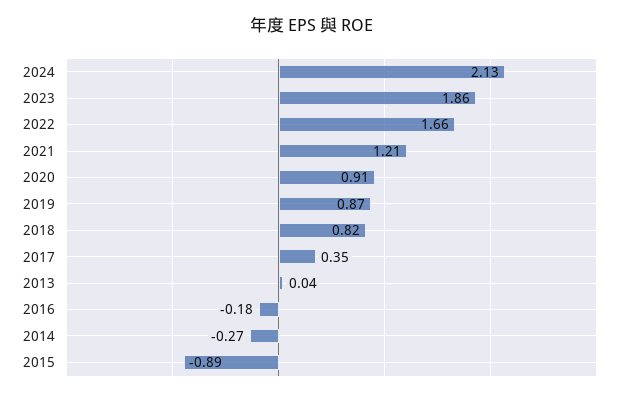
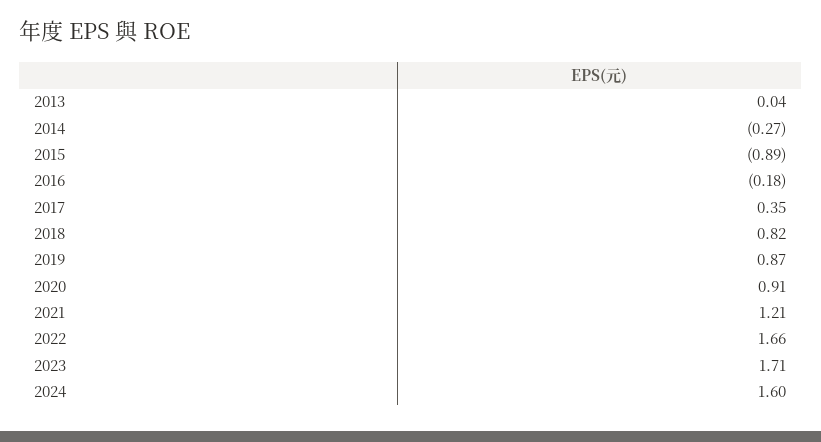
  {
-   "2024": 2.13,
+   "2024": 1.6,
-   "2023": 1.86,
+   "2023": 1.71,
    "2022": 1.66,
    "2021": 1.21,
    "2020": 0.91,
    "2019": 0.87,
    "2018": 0.82,
    "2017": 0.35,
    "2013": 0.04,
    "2016": -0.18,
    "2014": -0.27,
    "2015": -0.89
  }

